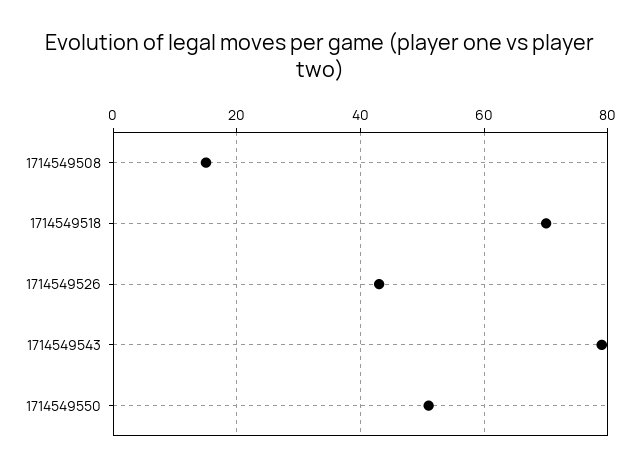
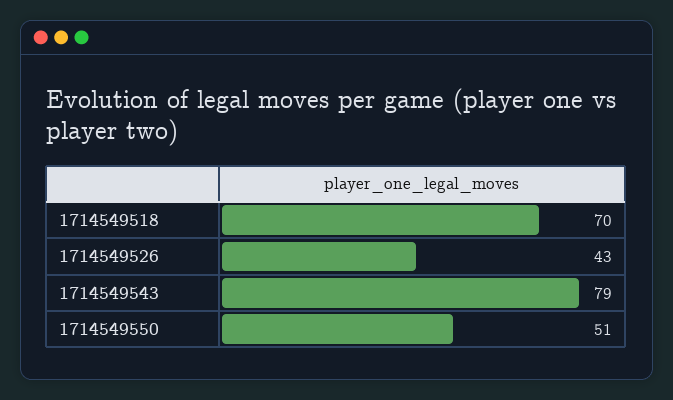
  {
-   "1714549508": 15,
    "1714549518": 70,
    "1714549526": 43,
    "1714549543": 79,
    "1714549550": 51
  }

